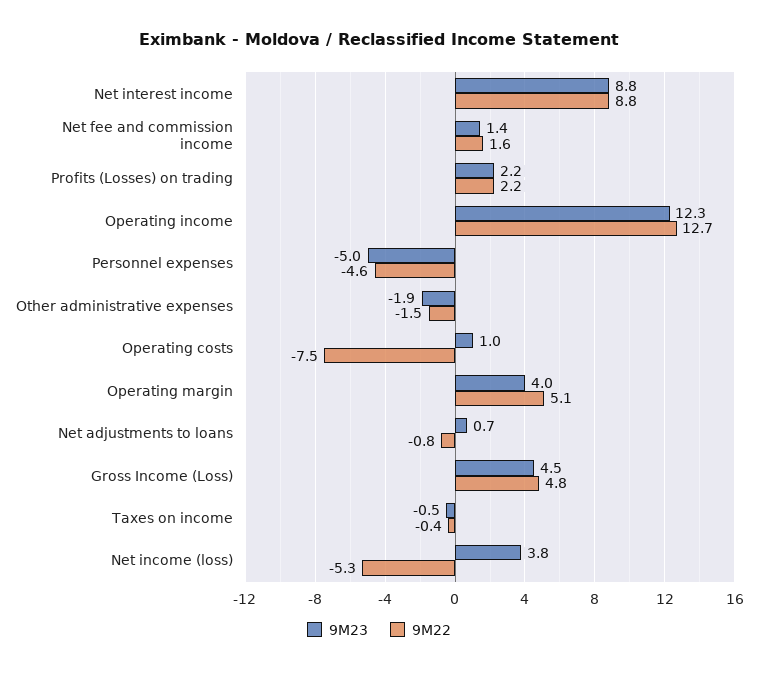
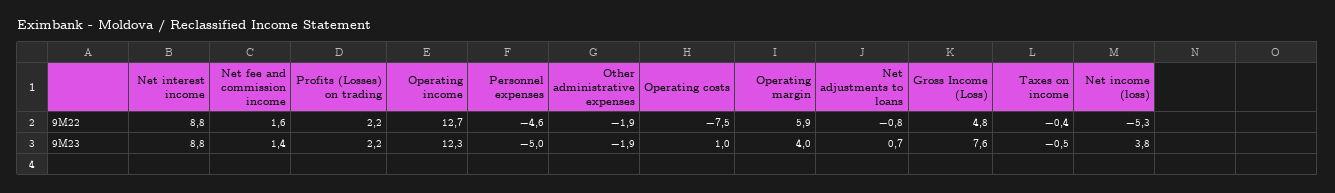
  {
    "9M23": {
      "Net interest income": 8.8,
      "Net fee and commission income": 1.4,
      "Profits (Losses) on trading": 2.2,
      "Operating income": 12.3,
      "Personnel expenses": -5,
      "Other administrative expenses": -1.9,
      "Operating costs": 1,
      "Operating margin": 4,
      "Net adjustments to loans": 0.7,
-     "Gross Income (Loss)": 4.5,
+     "Gross Income (Loss)": 7.6,
      "Taxes on income": -0.5,
      "Net income (loss)": 3.8
    },
    "9M22": {
      "Net interest income": 8.8,
      "Net fee and commission income": 1.6,
      "Profits (Losses) on trading": 2.2,
      "Operating income": 12.7,
      "Personnel expenses": -4.6,
-     "Other administrative expenses": -1.5,
+     "Other administrative expenses": -1.9,
      "Operating costs": -7.5,
-     "Operating margin": 5.1,
+     "Operating margin": 5.9,
      "Net adjustments to loans": -0.8,
      "Gross Income (Loss)": 4.8,
      "Taxes on income": -0.4,
      "Net income (loss)": -5.3
    }
  }

